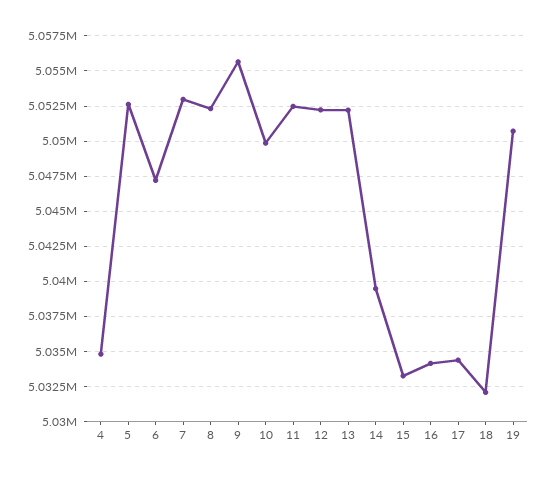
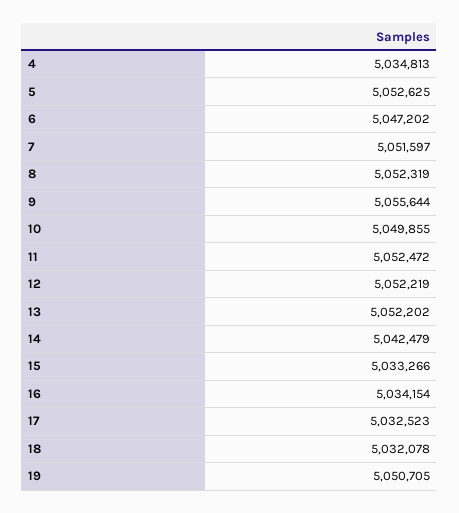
  {
    "4": 5034813,
    "5": 5052625,
    "6": 5047202,
-   "7": 5053000,
+   "7": 5051597,
    "8": 5052319,
    "9": 5055644,
    "10": 5049855,
    "11": 5052472,
    "12": 5052219,
    "13": 5052202,
-   "14": 5039500,
+   "14": 5042479,
    "15": 5033266,
    "16": 5034154,
-   "17": 5034500,
+   "17": 5032523,
    "18": 5032078,
    "19": 5050705
  }

